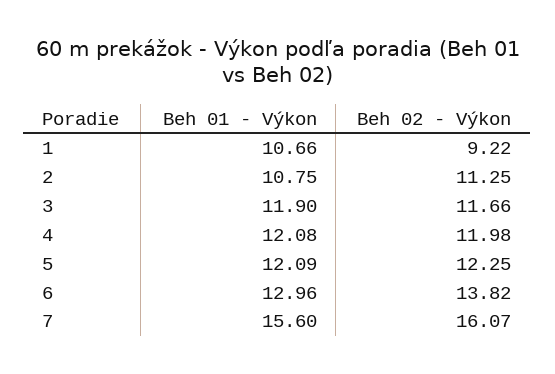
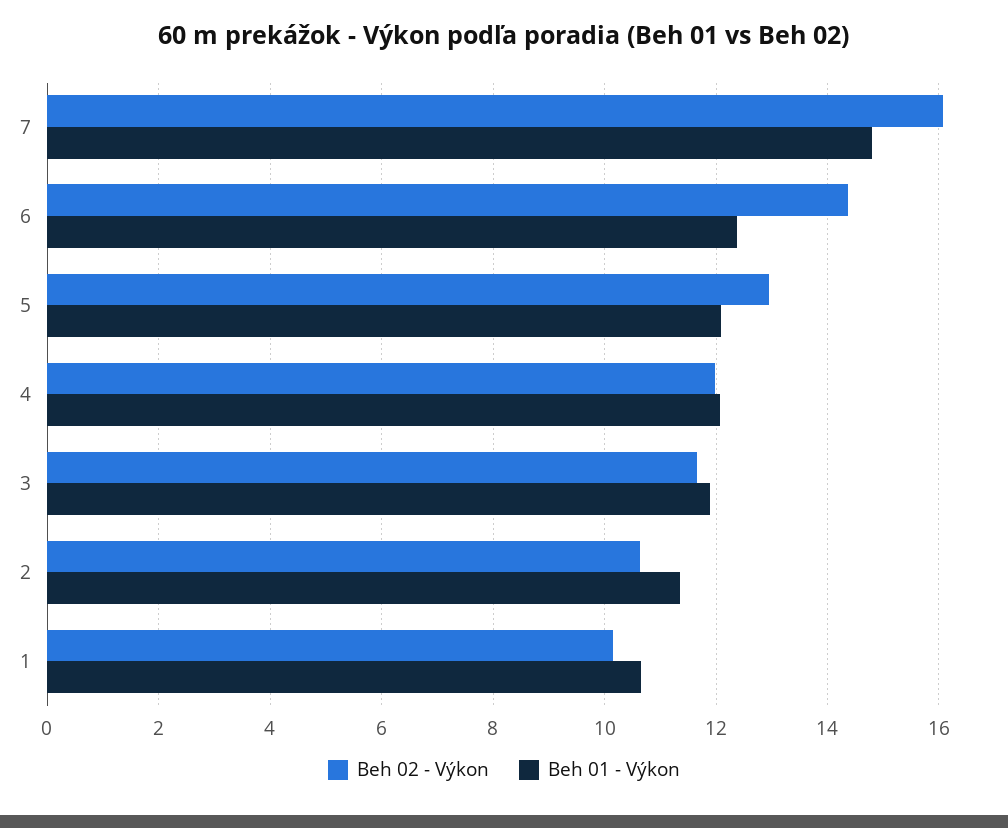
  {
    "Beh 01 - Výkon": {
      "1": 10.66,
-     "2": 10.75,
+     "2": 11.4,
      "3": 11.9,
      "4": 12.08,
      "5": 12.09,
-     "6": 12.96,
+     "6": 12.4,
-     "7": 15.6
+     "7": 14.8
    },
    "Beh 02 - Výkon": {
-     "1": 9.22,
+     "1": 10.2,
-     "2": 11.25,
+     "2": 10.6,
      "3": 11.66,
      "4": 11.98,
-     "5": 12.25,
+     "5": 13,
-     "6": 13.82,
+     "6": 14.4,
      "7": 16.07
    }
  }

